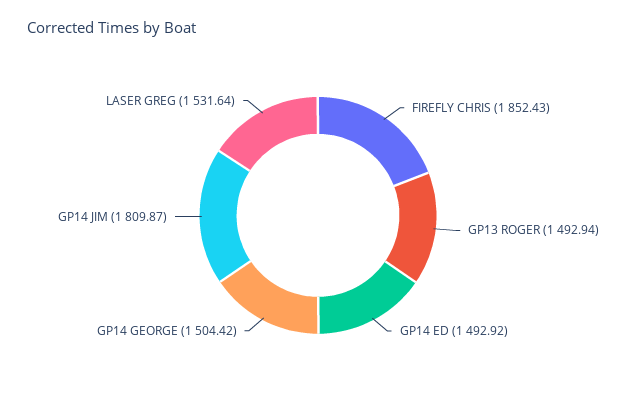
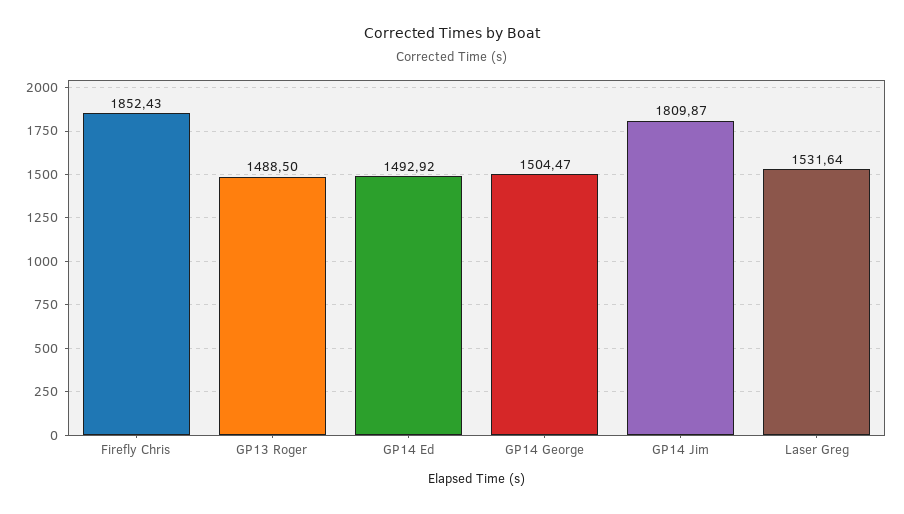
  {
    "FIREFLY CHRIS": 1852.43,
-   "GP13 ROGER": 1492.94,
+   "GP13 ROGER": 1488.5,
    "GP14 ED": 1492.92,
-   "GP14 GEORGE": 1504.42,
+   "GP14 GEORGE": 1504.47,
    "GP14 JIM": 1809.87,
    "LASER GREG": 1531.64
  }

